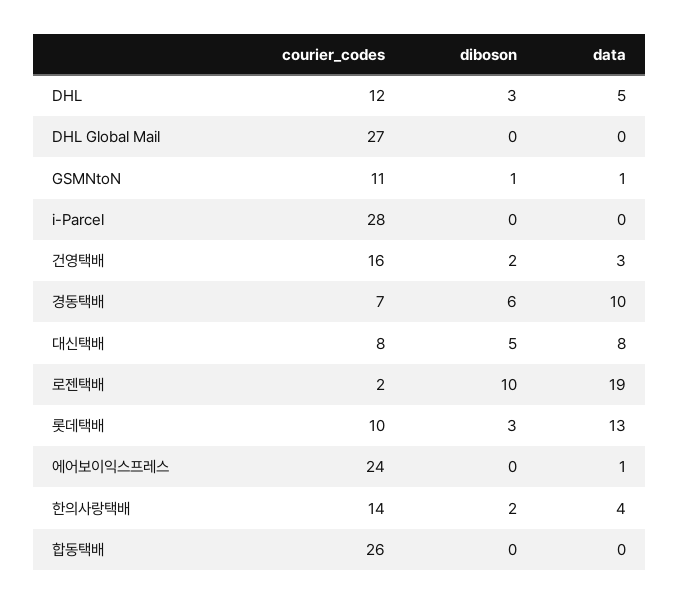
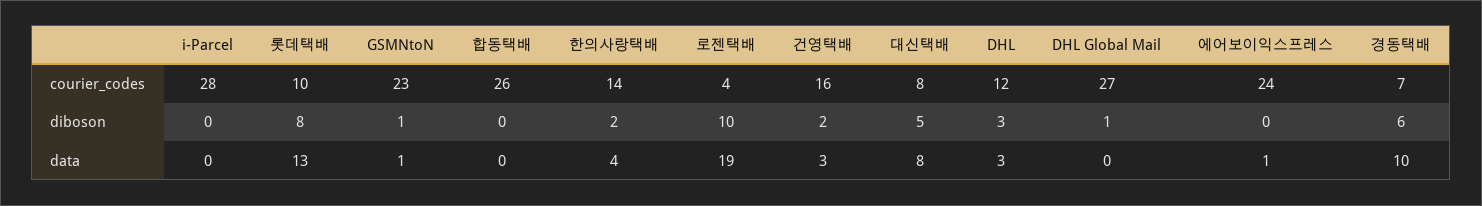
  {
    "courier_codes": {
      "DHL": 12,
      "DHL Global Mail": 27,
-     "GSMNtoN": 11,
+     "GSMNtoN": 23,
      "i-Parcel": 28,
      "건영택배": 16,
      "경동택배": 7,
      "대신택배": 8,
-     "로젠택배": 2,
+     "로젠택배": 4,
      "롯데택배": 10,
      "에어보이익스프레스": 24,
      "한의사랑택배": 14,
      "합동택배": 26
    },
    "diboson": {
      "DHL": 3,
-     "DHL Global Mail": 0,
+     "DHL Global Mail": 1,
      "GSMNtoN": 1,
      "i-Parcel": 0,
      "건영택배": 2,
      "경동택배": 6,
      "대신택배": 5,
      "로젠택배": 10,
-     "롯데택배": 3,
+     "롯데택배": 8,
      "에어보이익스프레스": 0,
      "한의사랑택배": 2,
      "합동택배": 0
    },
    "data": {
-     "DHL": 5,
+     "DHL": 3,
      "DHL Global Mail": 0,
      "GSMNtoN": 1,
      "i-Parcel": 0,
      "건영택배": 3,
      "경동택배": 10,
      "대신택배": 8,
      "로젠택배": 19,
      "롯데택배": 13,
      "에어보이익스프레스": 1,
      "한의사랑택배": 4,
      "합동택배": 0
    }
  }

